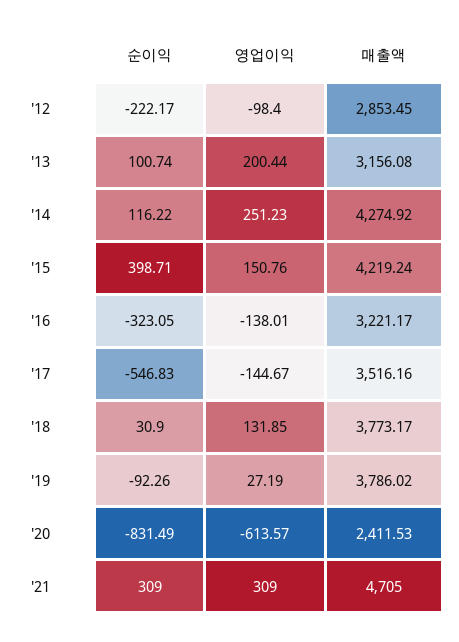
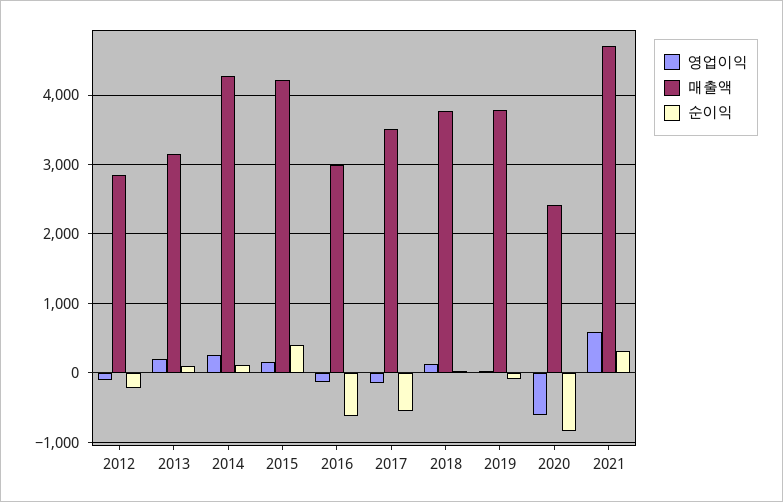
  {
    "순이익": {
      "'12": -222.17,
      "'13": 100.74,
      "'14": 116.22,
      "'15": 398.71,
-     "'16": -323.05,
+     "'16": -600,
      "'17": -546.83,
      "'18": 30.9,
      "'19": -92.26,
      "'20": -831.49,
      "'21": 309
    },
    "영업이익": {
      "'12": -98.4,
      "'13": 200.44,
      "'14": 251.23,
      "'15": 150.76,
      "'16": -138.01,
      "'17": -144.67,
      "'18": 131.85,
      "'19": 27.19,
      "'20": -613.57,
-     "'21": 309
+     "'21": 600
    },
    "매출액": {
      "'12": 2853.45,
      "'13": 3156.08,
      "'14": 4274.92,
      "'15": 4219.24,
-     "'16": 3221.17,
+     "'16": 3000,
      "'17": 3516.16,
      "'18": 3773.17,
      "'19": 3786.02,
      "'20": 2411.53,
      "'21": 4705
    }
  }

